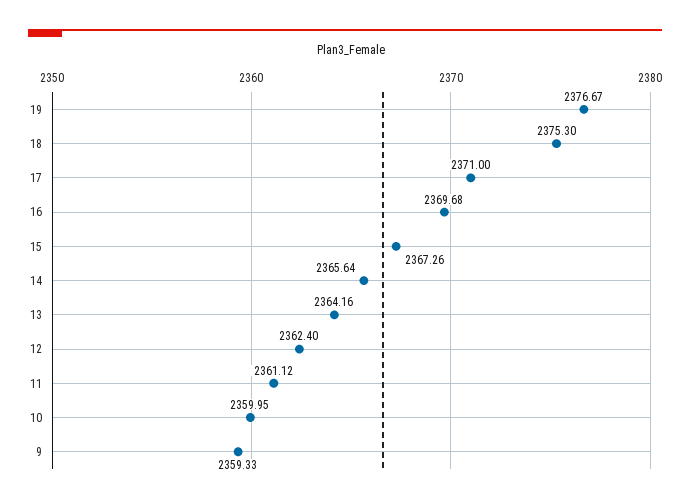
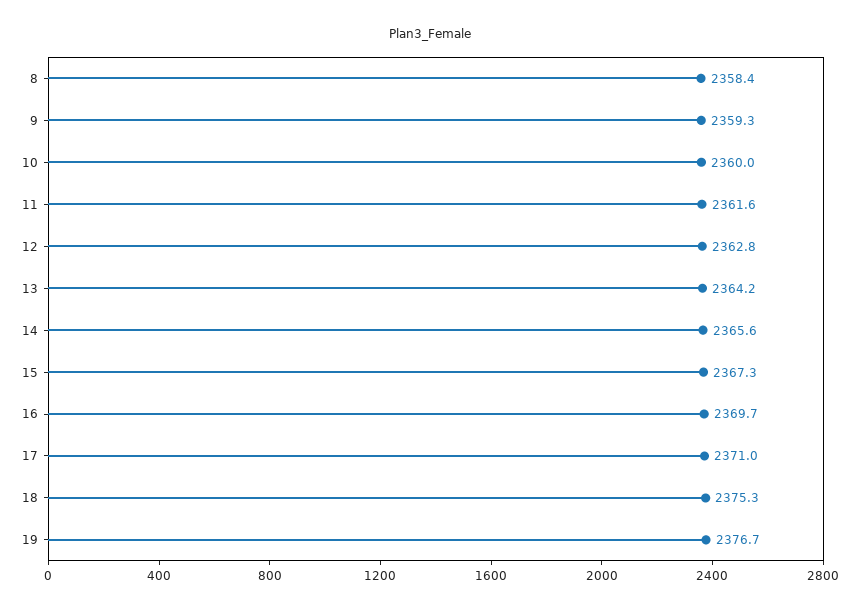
  {
    "19": 2376.67,
    "18": 2375.3,
    "17": 2371,
    "16": 2369.68,
    "15": 2367.26,
    "14": 2365.64,
    "13": 2364.16,
-   "12": 2362.4,
+   "12": 2362.8,
-   "11": 2361.12,
+   "11": 2361.6,
    "10": 2359.95,
-   "9": 2359.33
+   "9": 2359.33,
+   "8": 2358.4
  }

